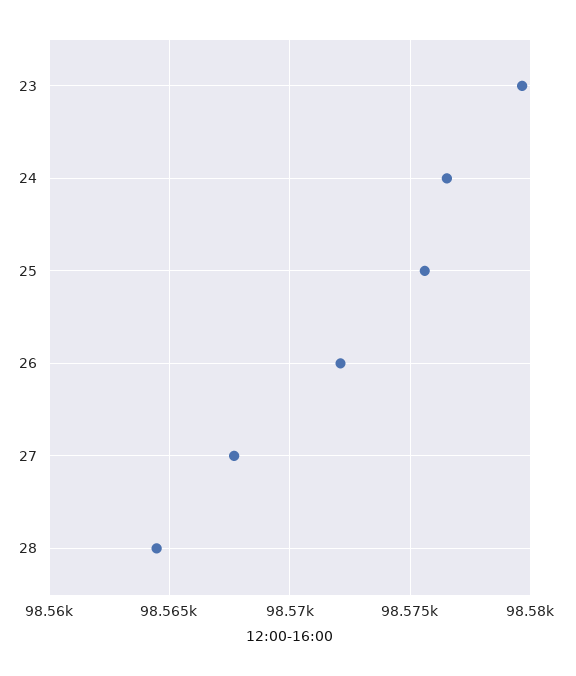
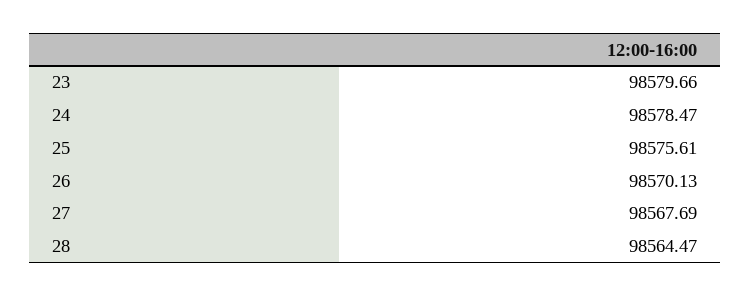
  {
    "23": 98579.66,
-   "24": 98576.5,
+   "24": 98578.47,
    "25": 98575.61,
-   "26": 98572,
+   "26": 98570.13,
    "27": 98567.69,
    "28": 98564.47
  }

